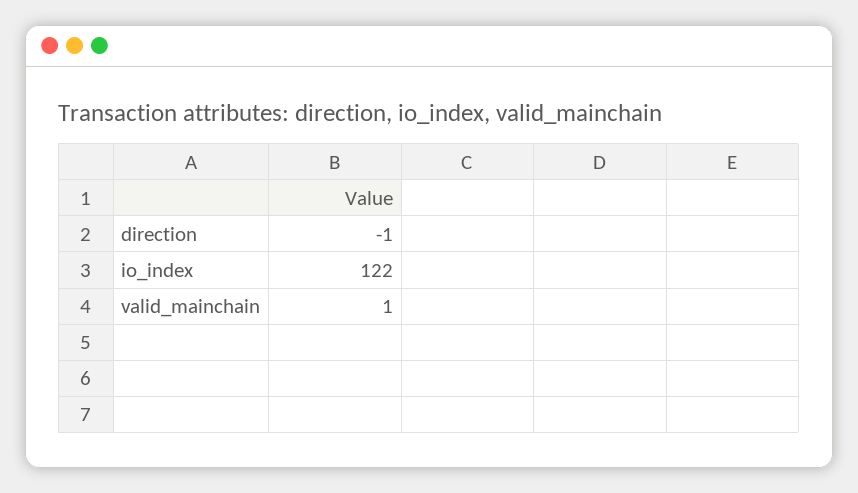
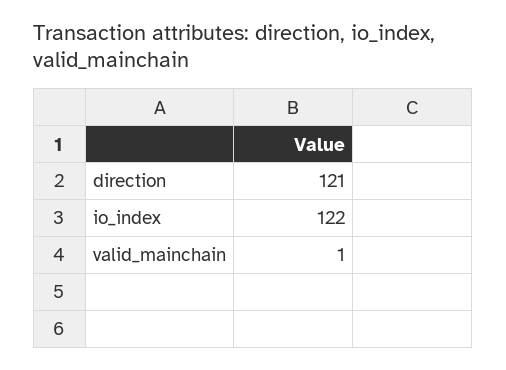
  {
-   "direction": -1,
+   "direction": 121,
    "io_index": 122,
    "valid_mainchain": 1
  }

